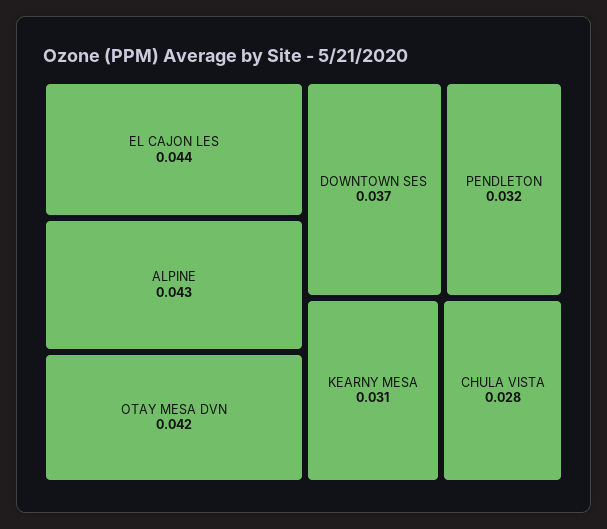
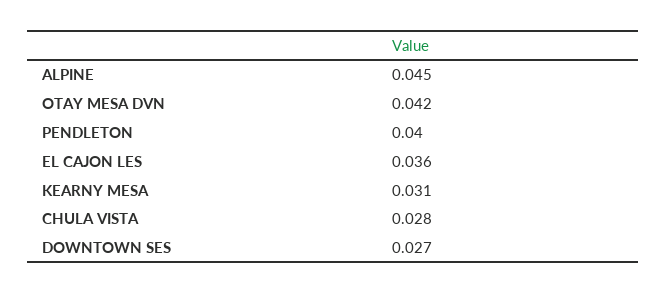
  {
-   "EL CAJON LES": 0.044,
+   "EL CAJON LES": 0.036,
-   "ALPINE": 0.043,
+   "ALPINE": 0.045,
    "OTAY MESA DVN": 0.042,
-   "DOWNTOWN SES": 0.037,
+   "DOWNTOWN SES": 0.027,
-   "PENDLETON": 0.032,
+   "PENDLETON": 0.04,
    "KEARNY MESA": 0.031,
    "CHULA VISTA": 0.028
  }

